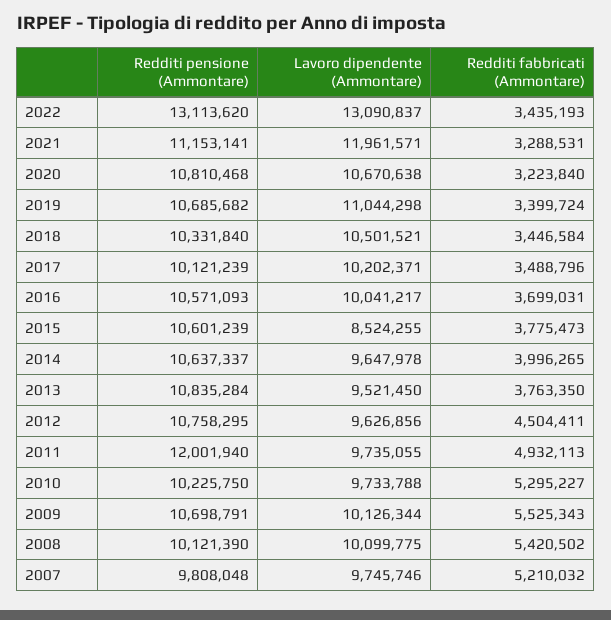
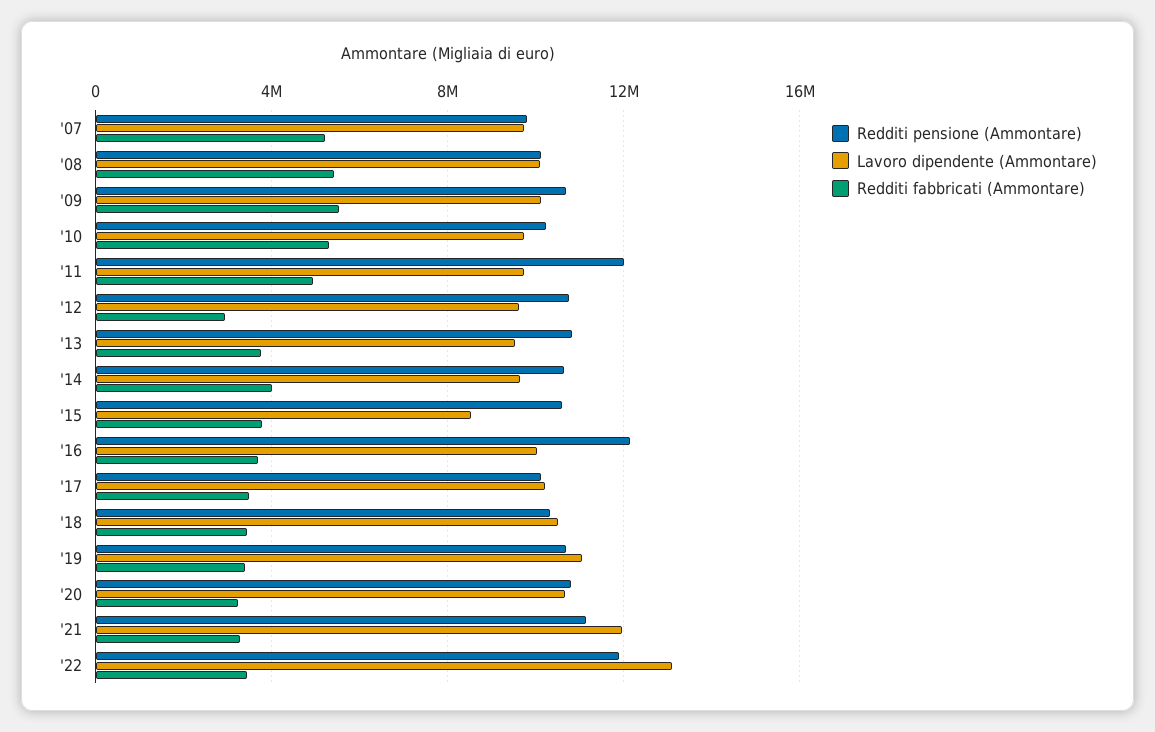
  {
    "Redditi pensione (Ammontare)": {
-     "2022": 13113620,
+     "2022": 12000000,
      "2021": 11153141,
      "2020": 10810468,
      "2019": 10685682,
      "2018": 10331840,
      "2017": 10121239,
-     "2016": 10571093,
+     "2016": 12000000,
      "2015": 10601239,
      "2014": 10637337,
      "2013": 10835284,
      "2012": 10758295,
      "2011": 12001940,
      "2010": 10225750,
      "2009": 10698791,
      "2008": 10121390,
      "2007": 9808048
    },
    "Lavoro dipendente (Ammontare)": {
      "2022": 13090837,
      "2021": 11961571,
      "2020": 10670638,
      "2019": 11044298,
      "2018": 10501521,
      "2017": 10202371,
      "2016": 10041217,
      "2015": 8524255,
      "2014": 9647978,
      "2013": 9521450,
      "2012": 9626856,
      "2011": 9735055,
      "2010": 9733788,
      "2009": 10126344,
      "2008": 10099775,
      "2007": 9745746
    },
    "Redditi fabbricati (Ammontare)": {
      "2022": 3435193,
      "2021": 3288531,
      "2020": 3223840,
      "2019": 3399724,
      "2018": 3446584,
      "2017": 3488796,
      "2016": 3699031,
      "2015": 3775473,
      "2014": 3996265,
      "2013": 3763350,
-     "2012": 4504411,
+     "2012": 3000000,
      "2011": 4932113,
      "2010": 5295227,
      "2009": 5525343,
      "2008": 5420502,
      "2007": 5210032
    }
  }

